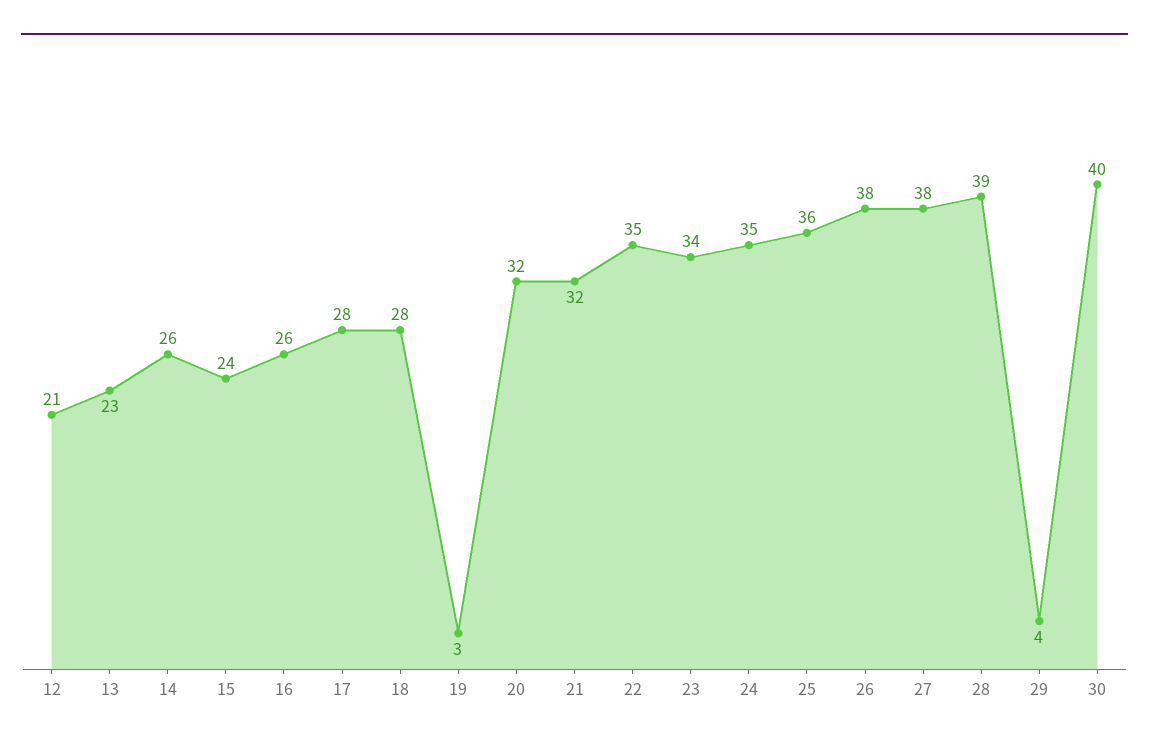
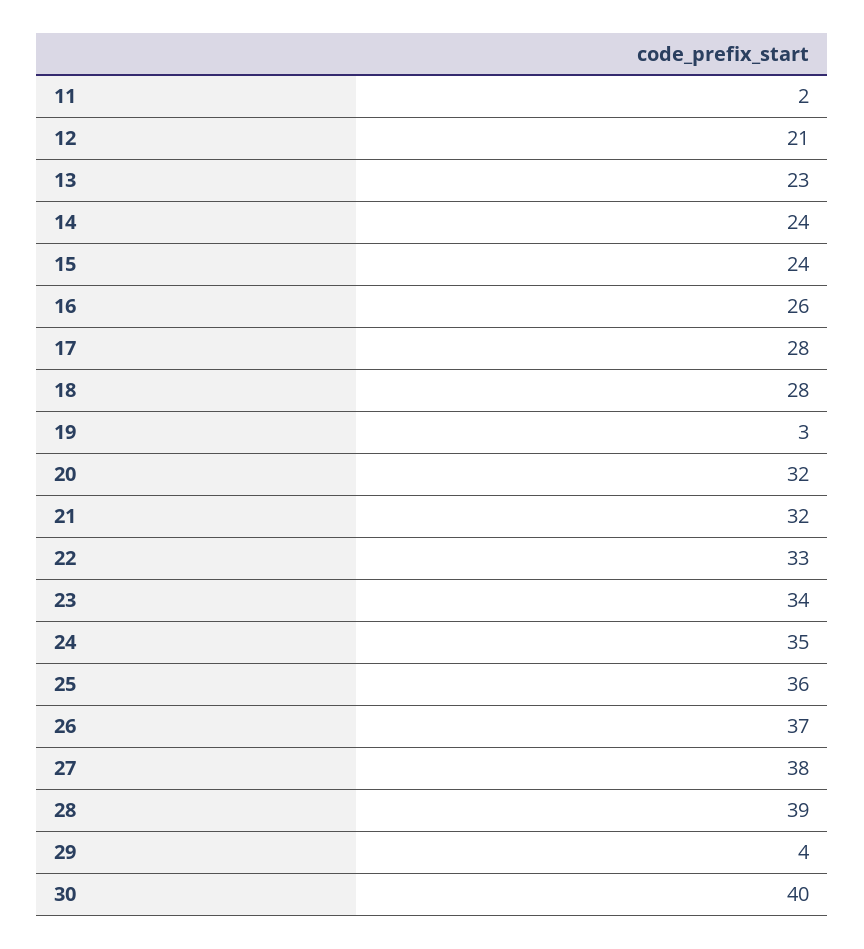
  {
    "12": 21,
    "13": 23,
-   "14": 26,
+   "14": 24,
    "15": 24,
    "16": 26,
    "17": 28,
    "18": 28,
    "19": 3,
    "20": 32,
    "21": 32,
-   "22": 35,
+   "22": 33,
    "23": 34,
    "24": 35,
    "25": 36,
-   "26": 38,
+   "26": 37,
    "27": 38,
    "28": 39,
    "29": 4,
-   "30": 40
+   "30": 40,
+   "11": 2
  }

